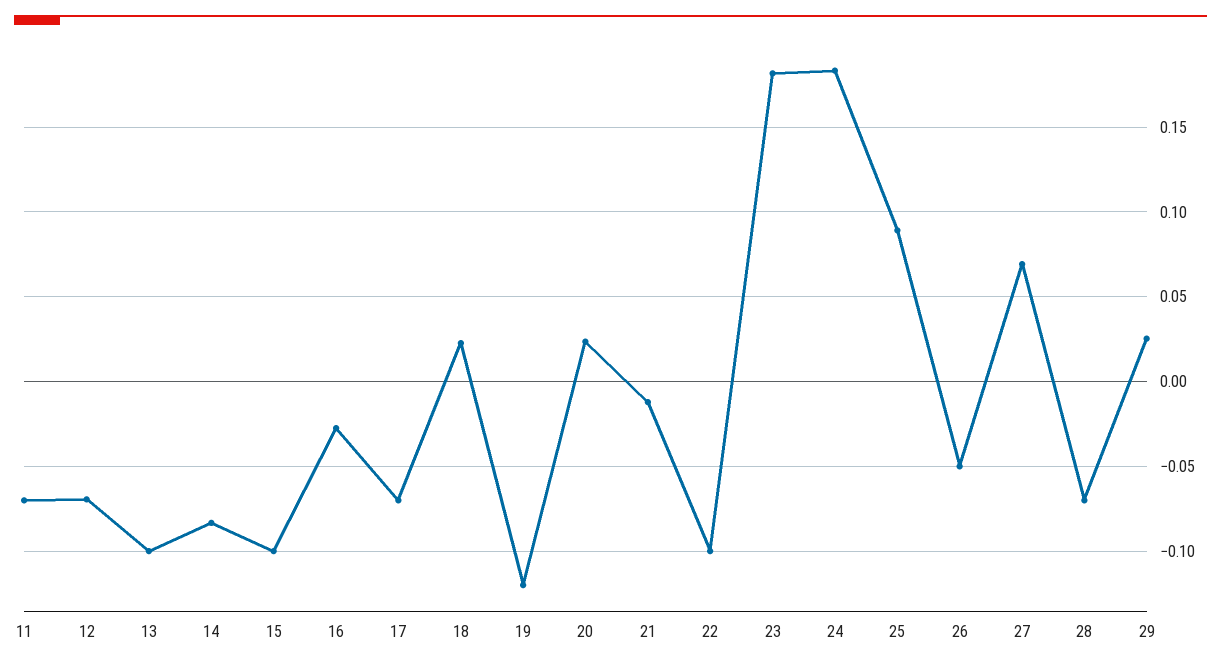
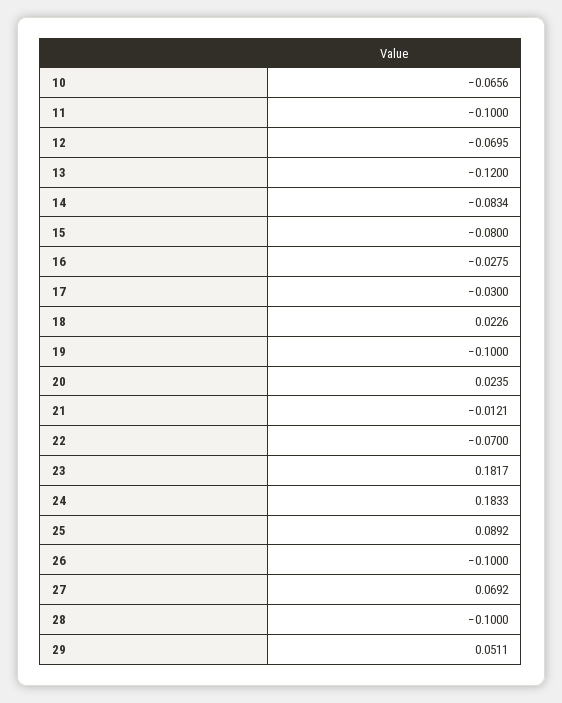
  {
-   "11": -0.07,
+   "11": -0.1,
    "12": -0.0695,
-   "13": -0.1,
+   "13": -0.12,
    "14": -0.0834,
-   "15": -0.1,
+   "15": -0.08,
    "16": -0.0275,
-   "17": -0.07,
+   "17": -0.03,
    "18": 0.0226,
-   "19": -0.12,
+   "19": -0.1,
    "20": 0.0235,
    "21": -0.0121,
-   "22": -0.1,
+   "22": -0.07,
    "23": 0.1817,
    "24": 0.1833,
    "25": 0.0892,
-   "26": -0.05,
+   "26": -0.1,
    "27": 0.0692,
-   "28": -0.07,
+   "28": -0.1,
-   "29": 0.025
+   "29": 0.0511,
+   "10": -0.0656
  }

